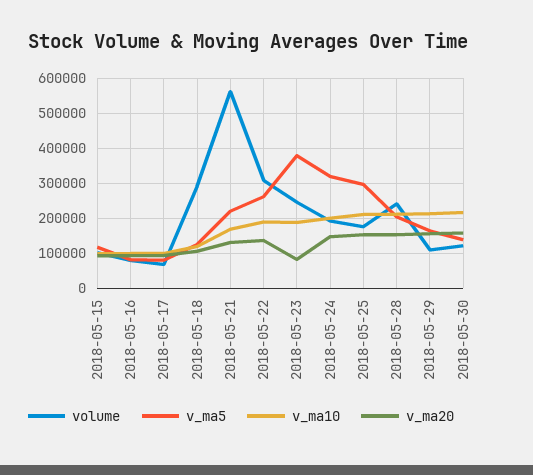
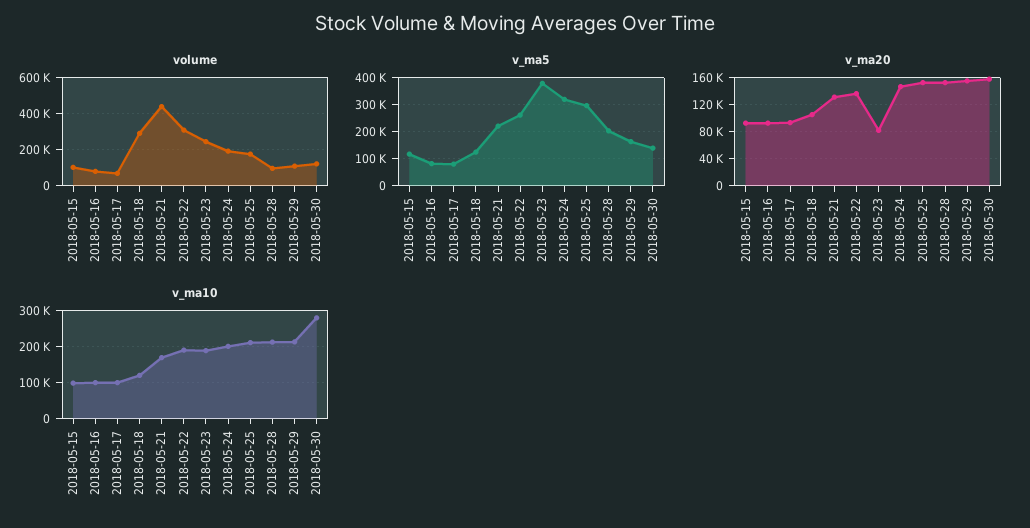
  {
    "volume": {
      "2018-05-15": 100000,
      "2018-05-16": 80000,
      "2018-05-17": 60000,
      "2018-05-18": 300000,
-     "2018-05-21": 560000,
+     "2018-05-21": 450000,
      "2018-05-22": 300000,
      "2018-05-23": 240000,
      "2018-05-24": 200000,
      "2018-05-25": 180000,
-     "2018-05-28": 240000,
+     "2018-05-28": 100000,
      "2018-05-29": 100000,
      "2018-05-30": 120000
    },
    "v_ma5": {
      "2018-05-15": 120000,
      "2018-05-16": 80000,
      "2018-05-17": 80000,
      "2018-05-18": 120000,
      "2018-05-21": 220000,
      "2018-05-22": 260000,
      "2018-05-23": 380000,
      "2018-05-24": 320000,
      "2018-05-25": 300000,
      "2018-05-28": 200000,
      "2018-05-29": 160000,
      "2018-05-30": 140000
    },
    "v_ma10": {
      "2018-05-15": 100000,
      "2018-05-16": 100000,
      "2018-05-17": 100000,
      "2018-05-18": 120000,
      "2018-05-21": 160000,
      "2018-05-22": 180000,
      "2018-05-23": 180000,
      "2018-05-24": 200000,
      "2018-05-25": 220000,
      "2018-05-28": 220000,
      "2018-05-29": 220000,
-     "2018-05-30": 220000
+     "2018-05-30": 280000
    },
    "v_ma20": {
      "2018-05-15": 90000,
      "2018-05-16": 90000,
      "2018-05-17": 90000,
      "2018-05-18": 110000,
      "2018-05-21": 130000,
      "2018-05-22": 140000,
      "2018-05-23": 80000,
      "2018-05-24": 150000,
      "2018-05-25": 150000,
      "2018-05-28": 150000,
      "2018-05-29": 160000,
      "2018-05-30": 160000
    }
  }

